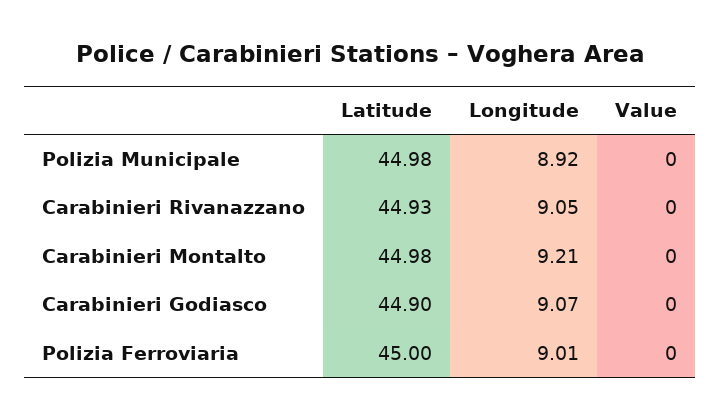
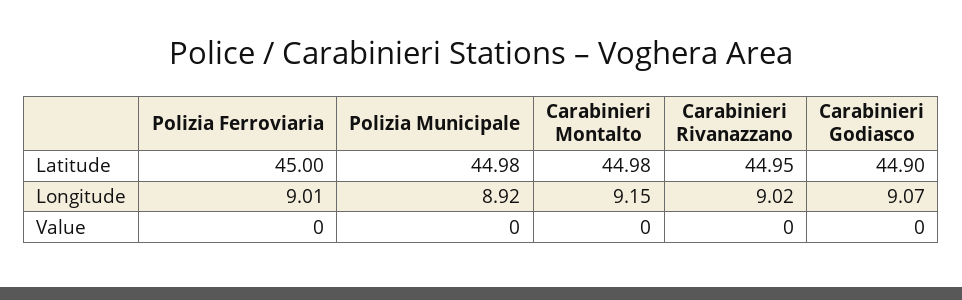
  {
    "Latitude": {
      "Polizia Municipale": 44.98,
-     "Carabinieri Rivanazzano": 44.93,
+     "Carabinieri Rivanazzano": 44.95,
      "Carabinieri Montalto": 44.98,
      "Carabinieri Godiasco": 44.9,
      "Polizia Ferroviaria": 45
    },
    "Longitude": {
      "Polizia Municipale": 8.92,
-     "Carabinieri Rivanazzano": 9.05,
+     "Carabinieri Rivanazzano": 9.02,
-     "Carabinieri Montalto": 9.21,
+     "Carabinieri Montalto": 9.15,
      "Carabinieri Godiasco": 9.07,
      "Polizia Ferroviaria": 9.01
    },
    "Value": {
      "Polizia Municipale": 0,
      "Carabinieri Rivanazzano": 0,
      "Carabinieri Montalto": 0,
      "Carabinieri Godiasco": 0,
      "Polizia Ferroviaria": 0
    }
  }

